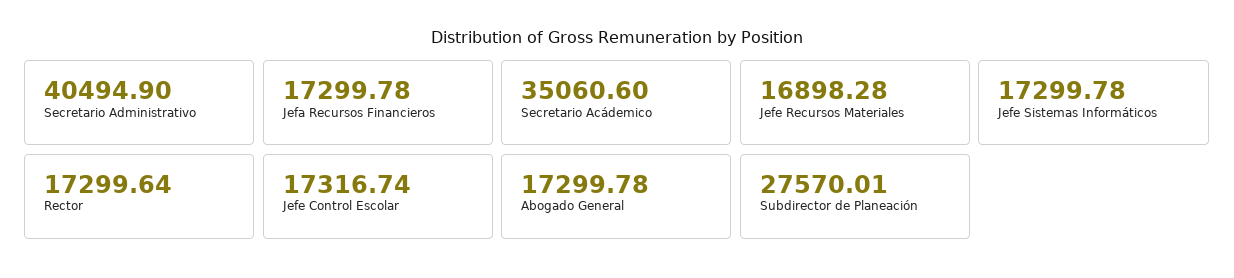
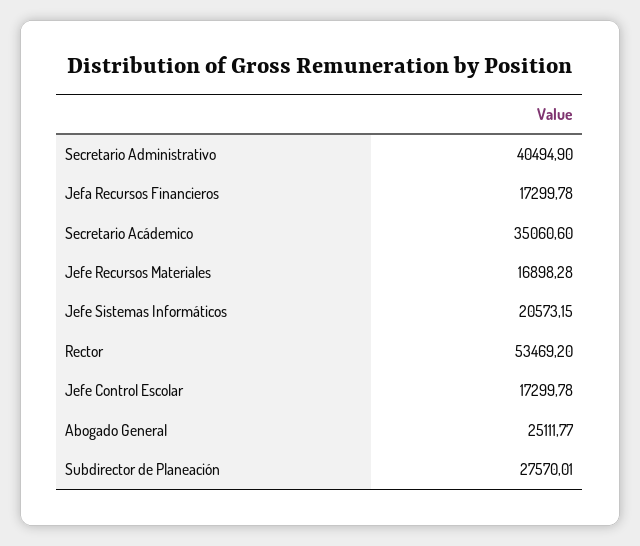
  {
    "Secretario Administrativo": 40494.9,
    "Jefa Recursos Financieros": 17299.78,
    "Secretario Acádemico": 35060.6,
    "Jefe Recursos Materiales": 16898.28,
-   "Jefe Sistemas Informáticos": 17299.78,
+   "Jefe Sistemas Informáticos": 20573.15,
-   "Rector": 17299.64,
+   "Rector": 53469.2,
-   "Jefe Control Escolar": 17316.74,
+   "Jefe Control Escolar": 17299.78,
-   "Abogado General": 17299.78,
+   "Abogado General": 25111.77,
    "Subdirector de Planeación": 27570.01
  }

